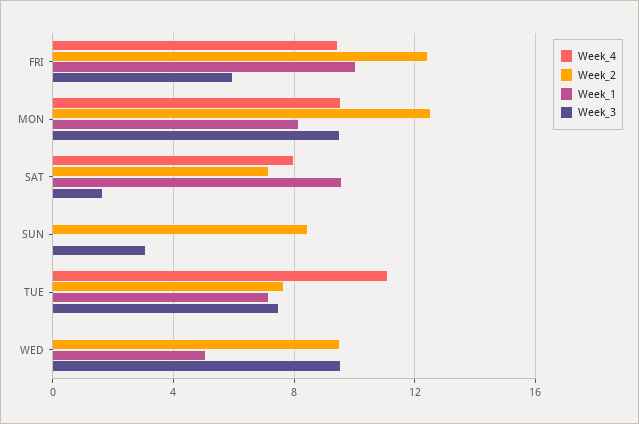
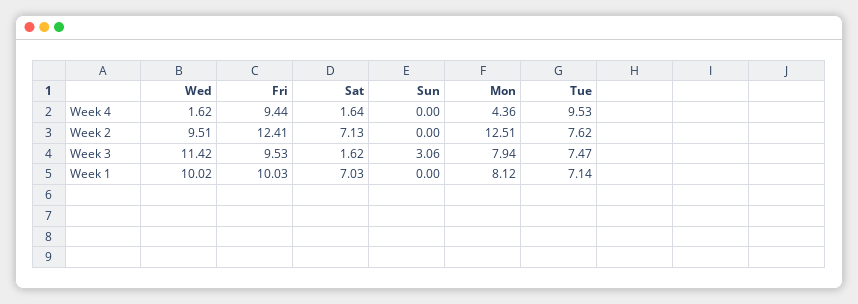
  {
    "Week_4": {
      "FRI": 9.44,
-     "MON": 9.5,
+     "MON": 4.36,
-     "SAT": 8,
+     "SAT": 1.64,
      "SUN": 0,
-     "TUE": 11,
+     "TUE": 9.53,
-     "WED": 0
+     "WED": 1.62
    },
    "Week_2": {
      "FRI": 12.41,
      "MON": 12.51,
      "SAT": 7.13,
-     "SUN": 8.5,
+     "SUN": 0,
      "TUE": 7.62,
      "WED": 9.51
    },
    "Week_1": {
      "FRI": 10.03,
      "MON": 8.12,
-     "SAT": 9.5,
+     "SAT": 7.03,
      "SUN": 0,
      "TUE": 7.14,
-     "WED": 5
+     "WED": 10.02
    },
    "Week_3": {
-     "FRI": 6,
+     "FRI": 9.53,
-     "MON": 9.5,
+     "MON": 7.94,
      "SAT": 1.62,
      "SUN": 3.06,
      "TUE": 7.47,
-     "WED": 9.5
+     "WED": 11.42
    }
  }

